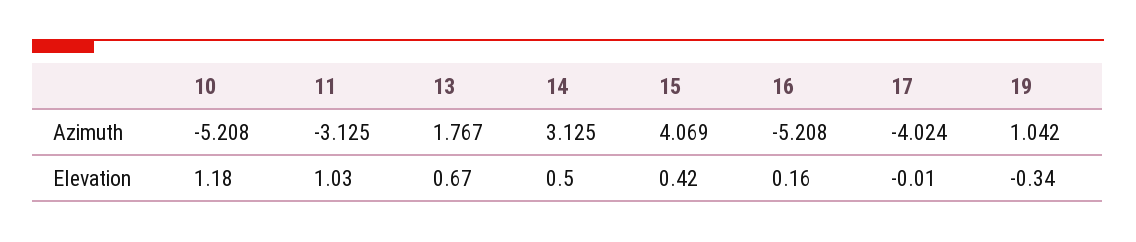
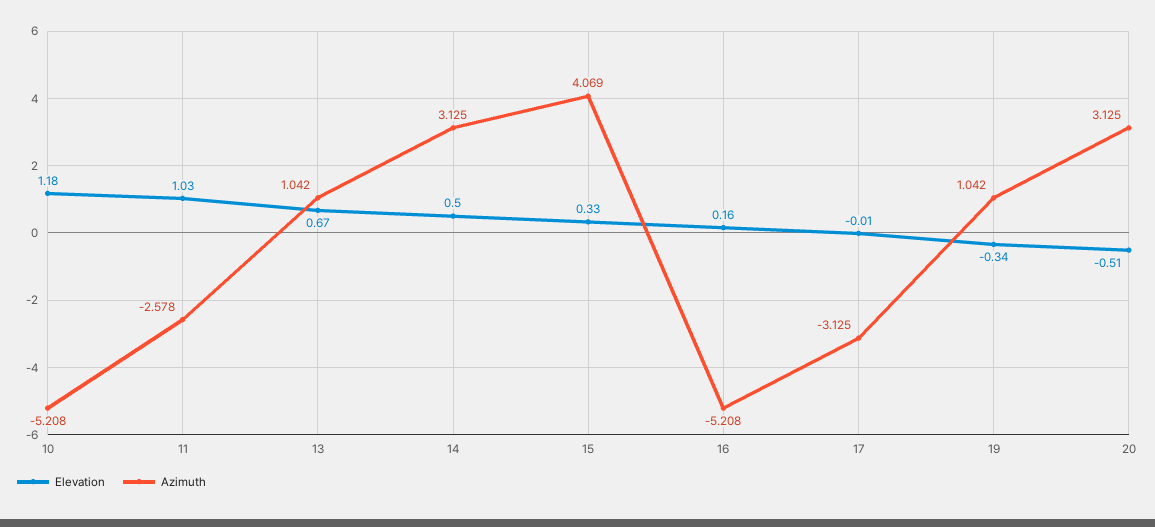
  {
    "Azimuth": {
      "10": -5.208,
-     "11": -3.125,
+     "11": -2.578,
-     "13": 1.767,
+     "13": 1.042,
      "14": 3.125,
      "15": 4.069,
      "16": -5.208,
-     "17": -4.024,
+     "17": -3.125,
-     "19": 1.042
+     "19": 1.042,
+     "20": 3.125
    },
    "Elevation": {
      "10": 1.18,
      "11": 1.03,
      "13": 0.67,
      "14": 0.5,
-     "15": 0.42,
+     "15": 0.33,
      "16": 0.16,
      "17": -0.01,
-     "19": -0.34
+     "19": -0.34,
+     "20": -0.51
    }
  }

